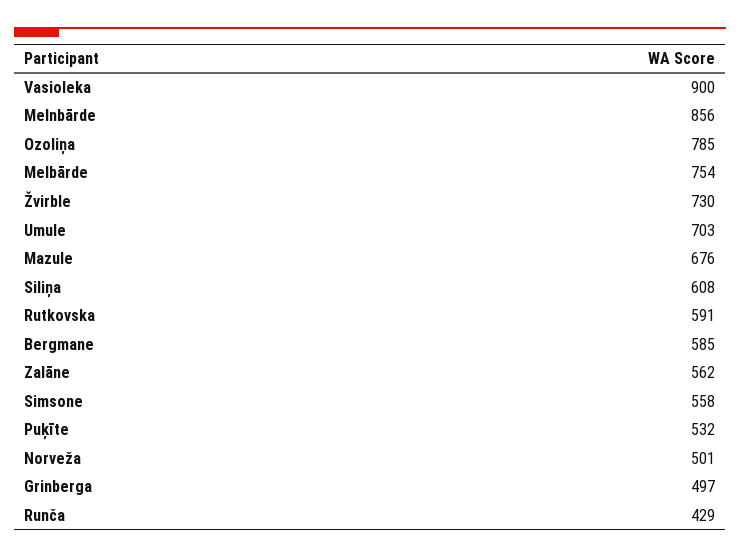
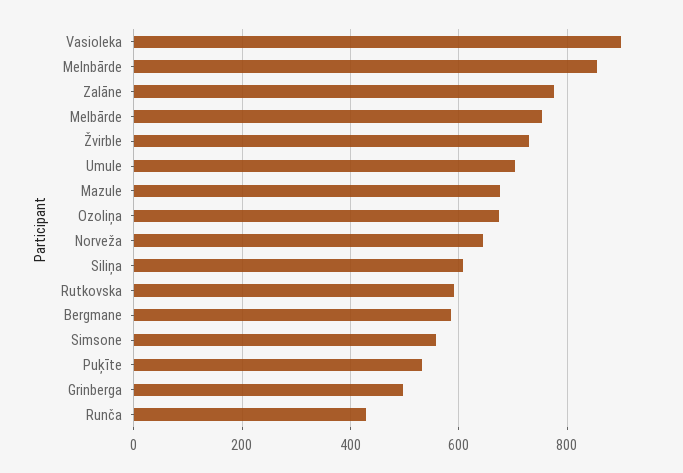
  {
    "Vasioleka": 900,
    "Melnbārde": 856,
-   "Ozoliņa": 785,
+   "Ozoliņa": 680,
    "Melbārde": 754,
    "Žvirble": 730,
    "Umule": 703,
    "Mazule": 676,
    "Siliņa": 608,
    "Rutkovska": 591,
    "Bergmane": 585,
-   "Zalāne": 562,
+   "Zalāne": 780,
    "Simsone": 558,
    "Puķīte": 532,
-   "Norveža": 501,
+   "Norveža": 640,
    "Grinberga": 497,
    "Runča": 429
  }

